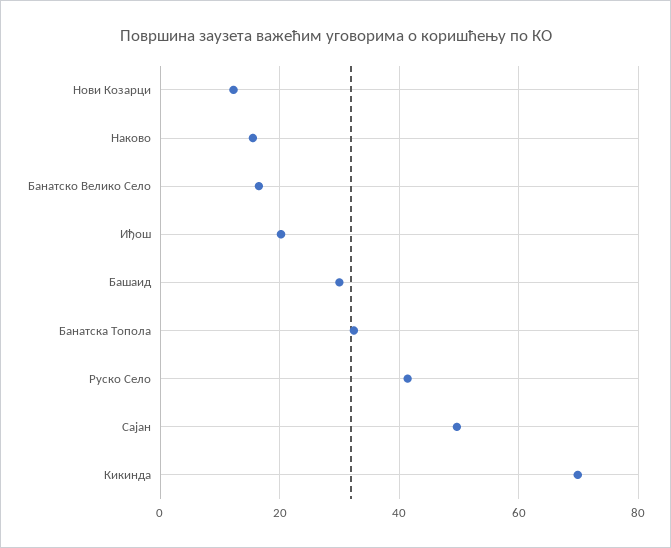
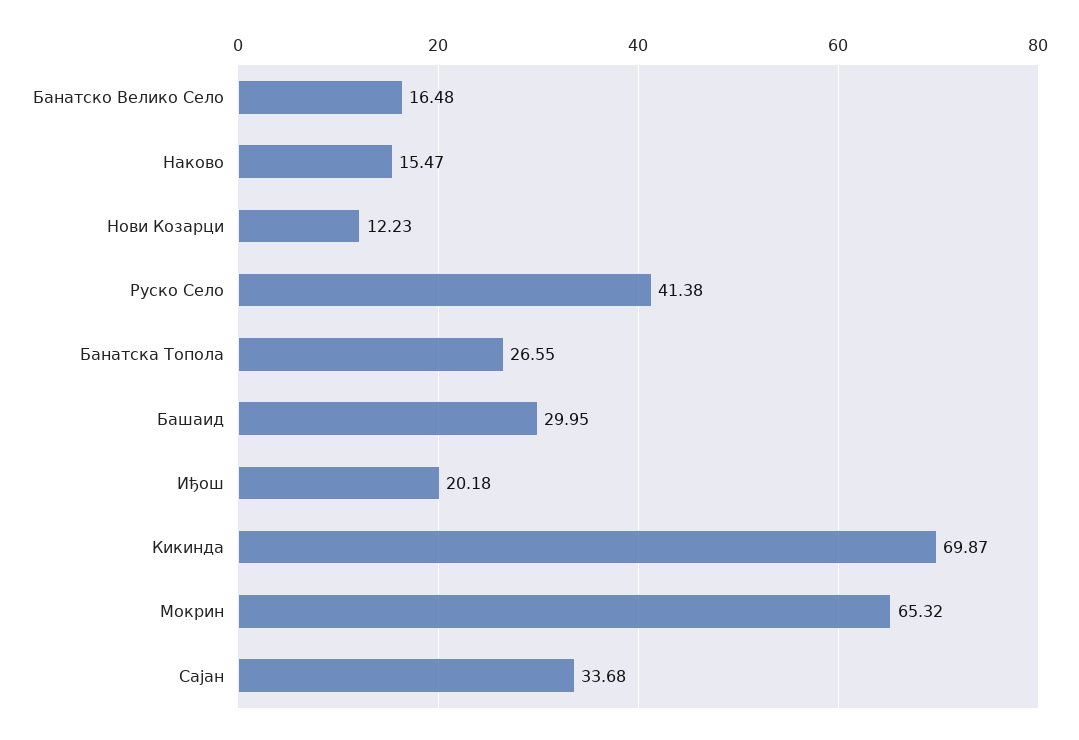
  {
    "Нови Козарци": 12.23,
    "Наково": 15.47,
    "Банатско Велико Село": 16.48,
    "Иђош": 20.18,
    "Башаид": 29.95,
-   "Банатска Топола": 32,
+   "Банатска Топола": 26.55,
    "Руско Село": 41.38,
-   "Сајан": 50,
+   "Сајан": 33.68,
-   "Кикинда": 69.87
+   "Кикинда": 69.87,
+   "Мокрин": 65.32
  }

